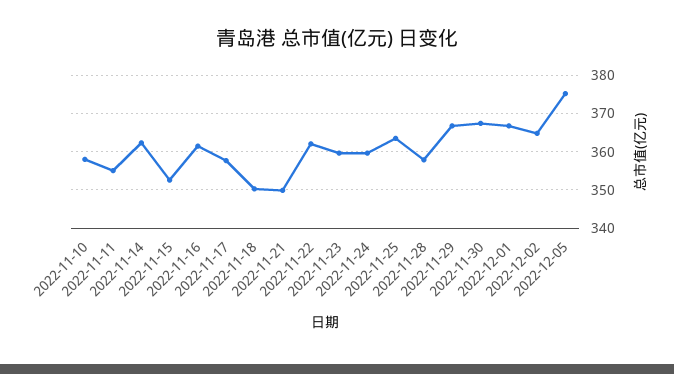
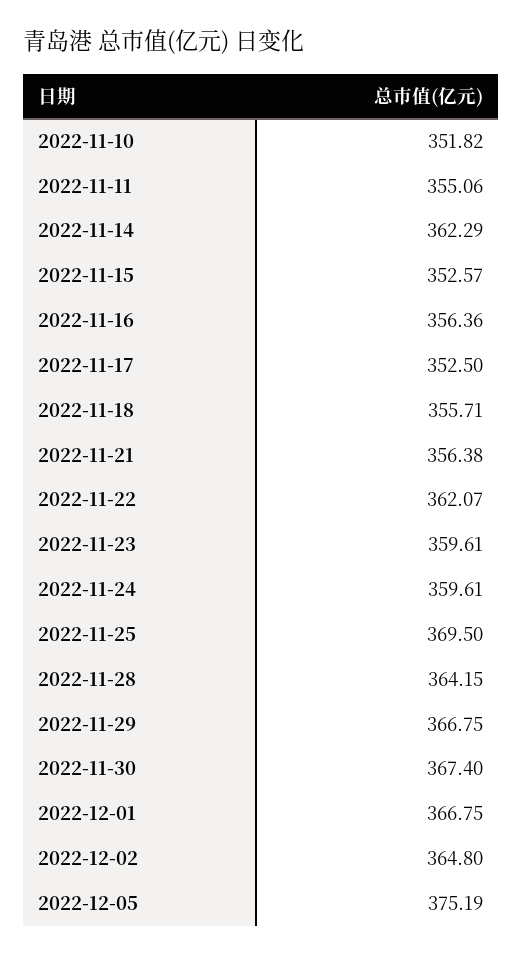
  {
-   "2022-11-10": 358,
+   "2022-11-10": 351.82,
    "2022-11-11": 355.06,
    "2022-11-14": 362.29,
    "2022-11-15": 352.57,
-   "2022-11-16": 362,
+   "2022-11-16": 356.36,
-   "2022-11-17": 358,
+   "2022-11-17": 352.5,
-   "2022-11-18": 350,
+   "2022-11-18": 355.71,
-   "2022-11-21": 350,
+   "2022-11-21": 356.38,
    "2022-11-22": 362.07,
    "2022-11-23": 359.61,
    "2022-11-24": 359.61,
-   "2022-11-25": 364,
+   "2022-11-25": 369.5,
-   "2022-11-28": 358,
+   "2022-11-28": 364.15,
    "2022-11-29": 366.75,
    "2022-11-30": 367.4,
    "2022-12-01": 366.75,
    "2022-12-02": 364.8,
    "2022-12-05": 375.19
  }

